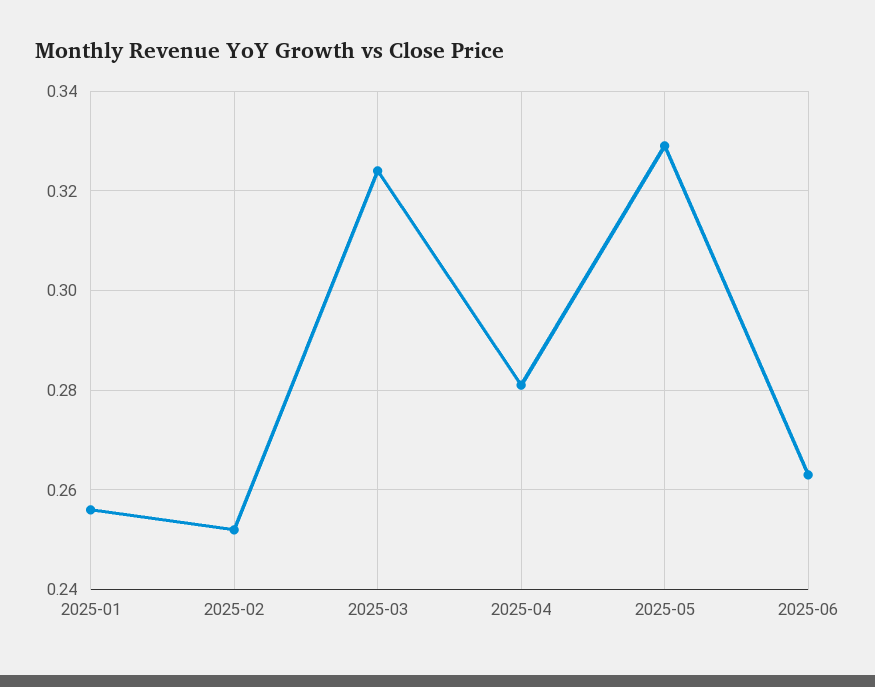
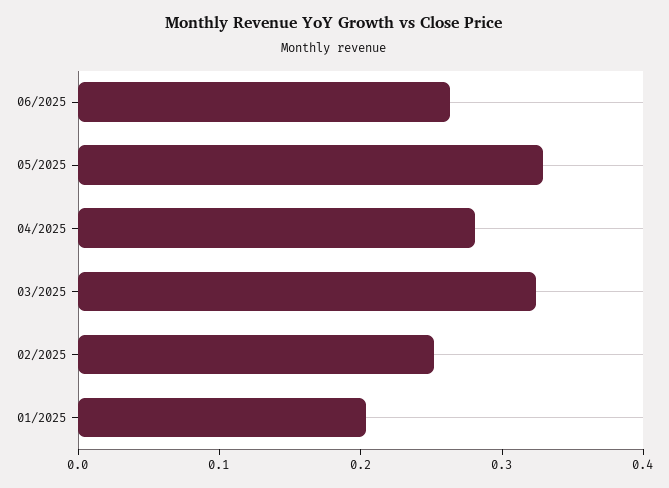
  {
-   "2025-01": 0.255,
+   "2025-01": 0.2,
    "2025-02": 0.25,
    "2025-03": 0.325,
    "2025-04": 0.28,
    "2025-05": 0.33,
    "2025-06": 0.265
  }

